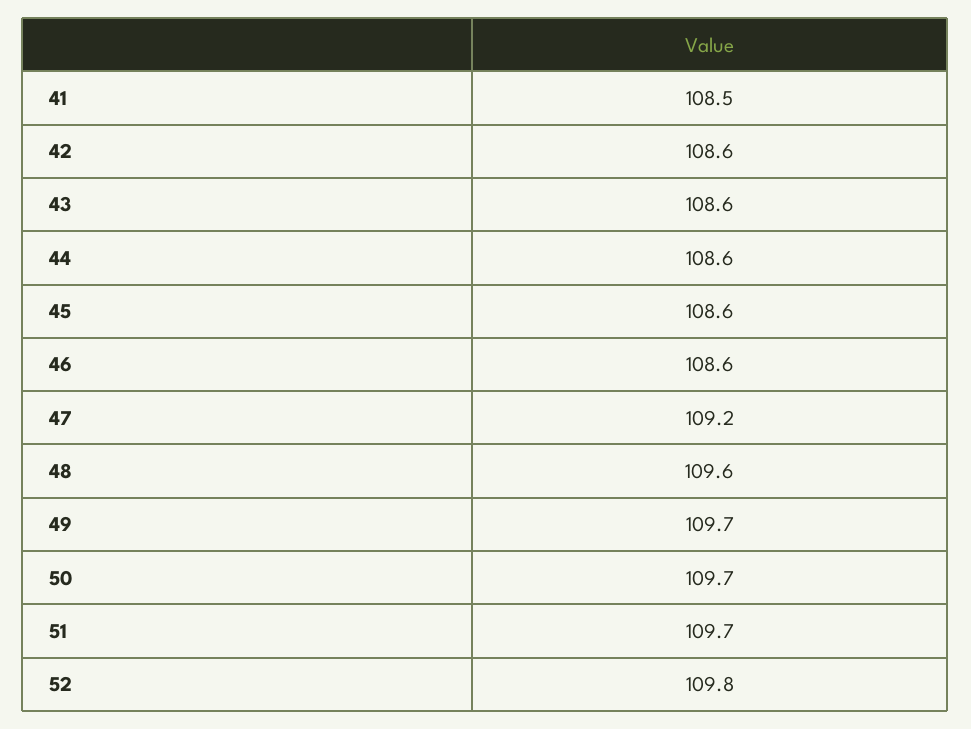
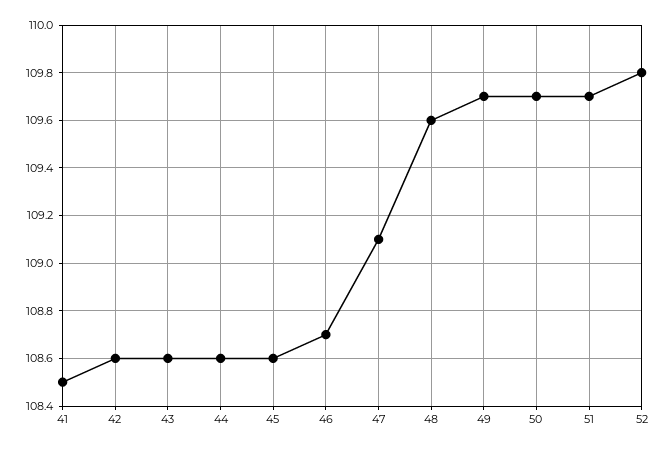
  {
    "41": 108.5,
    "42": 108.6,
    "43": 108.6,
    "44": 108.6,
    "45": 108.6,
-   "46": 108.6,
+   "46": 108.7,
-   "47": 109.2,
+   "47": 109.1,
    "48": 109.6,
    "49": 109.7,
    "50": 109.7,
    "51": 109.7,
    "52": 109.8
  }

